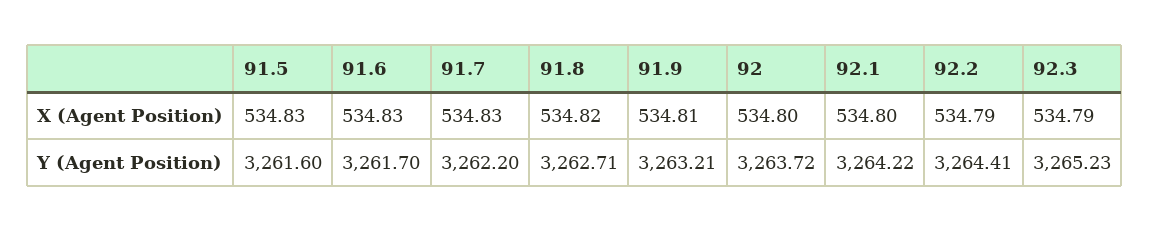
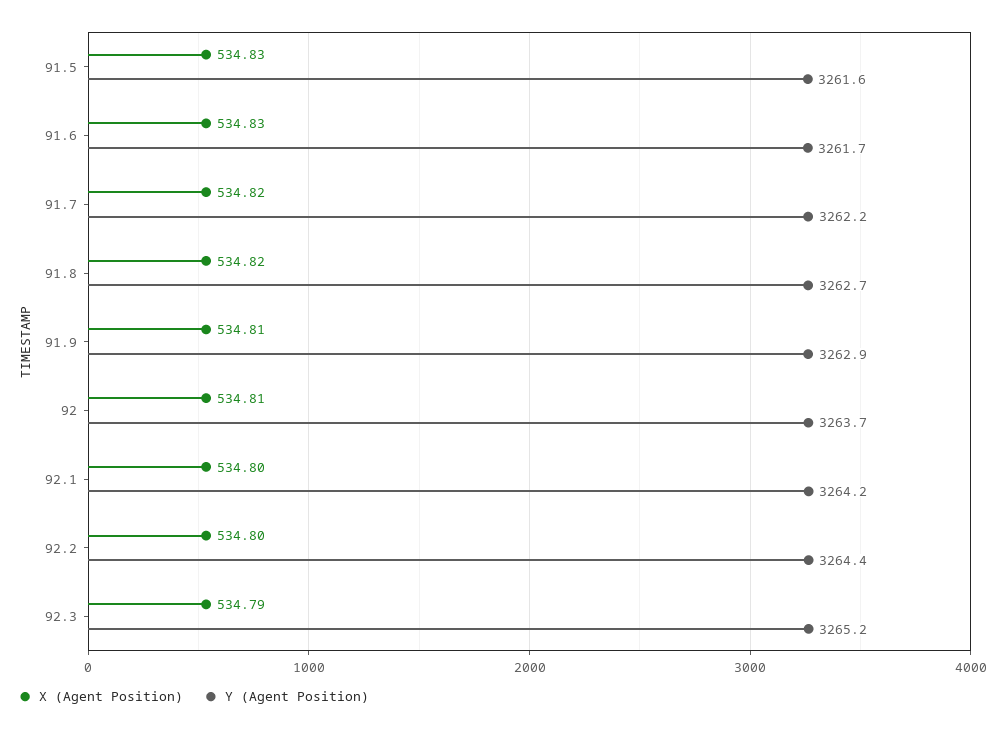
  {
    "X (Agent Position)": {
      "91.5": 534.83,
      "91.6": 534.83,
-     "91.7": 534.83,
+     "91.7": 534.82,
      "91.8": 534.82,
      "91.9": 534.81,
-     "92": 534.8,
+     "92": 534.81,
      "92.1": 534.8,
-     "92.2": 534.79,
+     "92.2": 534.8,
      "92.3": 534.79
    },
    "Y (Agent Position)": {
      "91.5": 3261.6,
      "91.6": 3261.7,
      "91.7": 3262.2,
      "91.8": 3262.71,
-     "91.9": 3263.21,
+     "91.9": 3262.9,
      "92": 3263.72,
      "92.1": 3264.22,
      "92.2": 3264.41,
      "92.3": 3265.23
    }
  }

